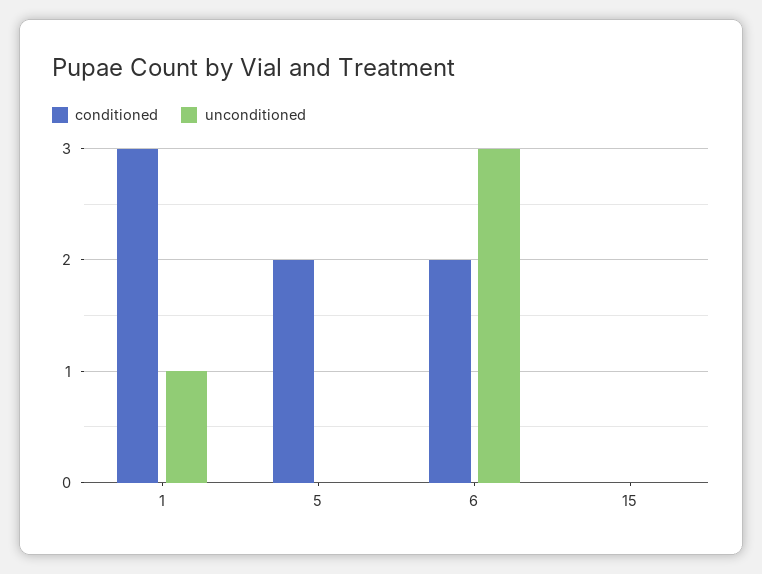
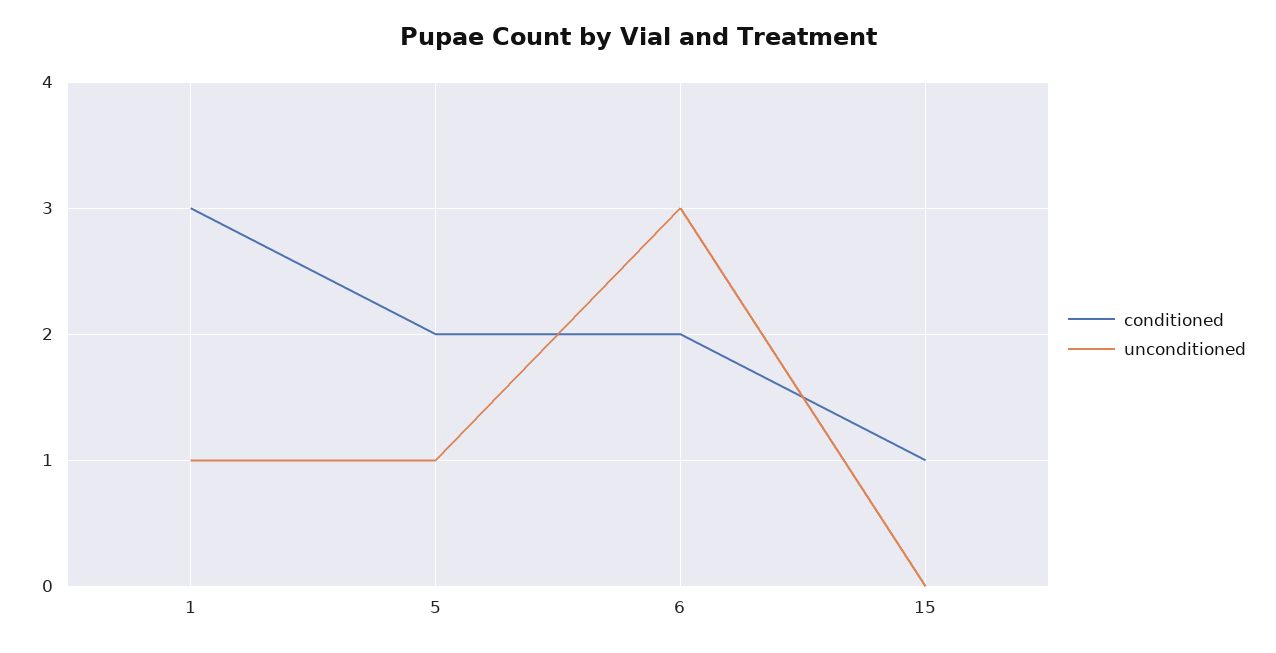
  {
    "conditioned": {
      "1": 3,
      "5": 2,
      "6": 2,
-     "15": 0
+     "15": 1
    },
    "unconditioned": {
      "1": 1,
-     "5": 0,
+     "5": 1,
      "6": 3,
      "15": 0
    }
  }

